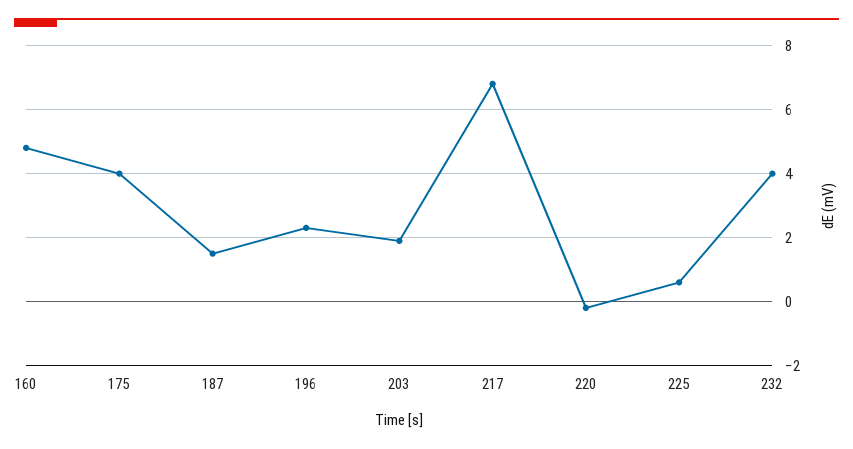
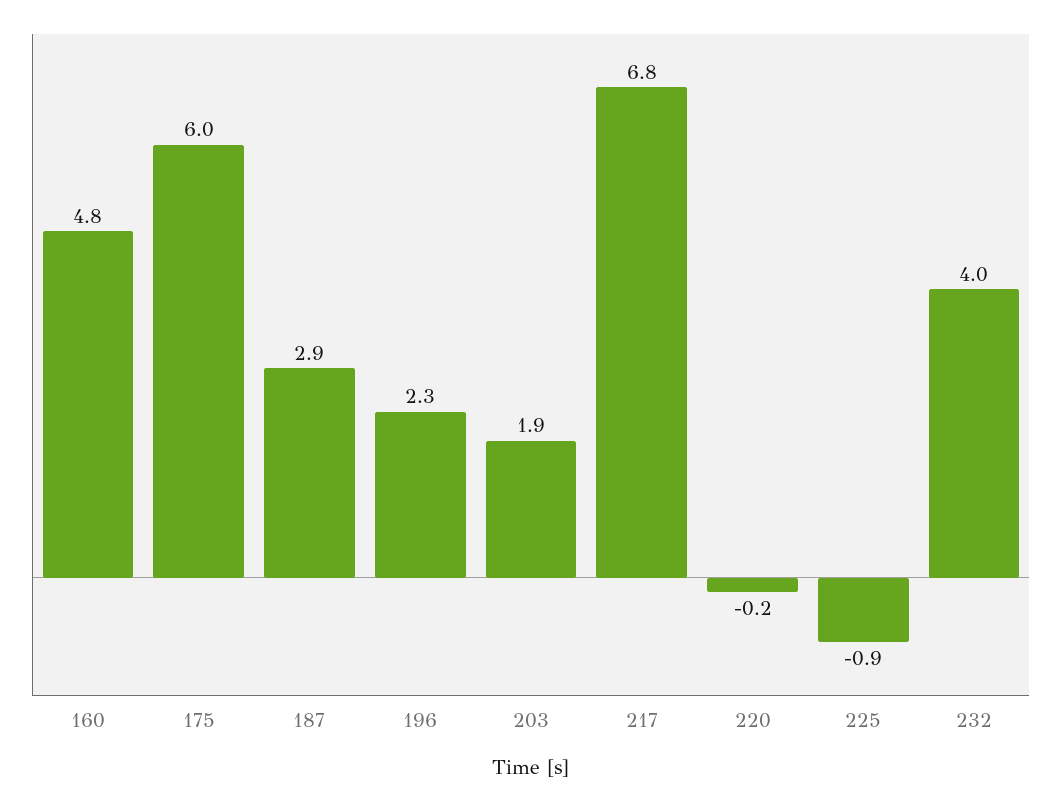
  {
    "160": 4.8,
-   "175": 4,
+   "175": 6,
-   "187": 1.5,
+   "187": 2.9,
    "196": 2.3,
    "203": 1.9,
    "217": 6.8,
    "220": -0.2,
-   "225": 0.5,
+   "225": -0.9,
    "232": 4
  }

